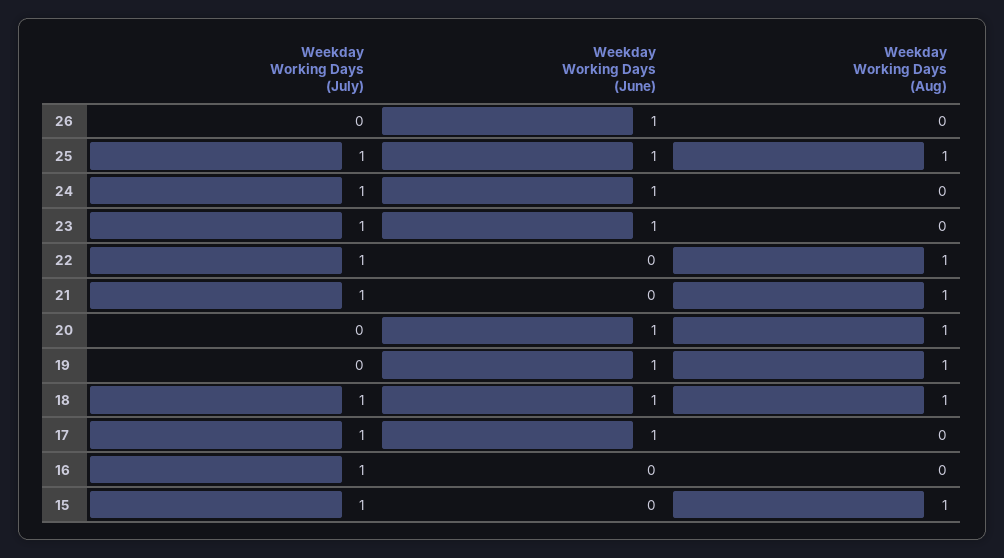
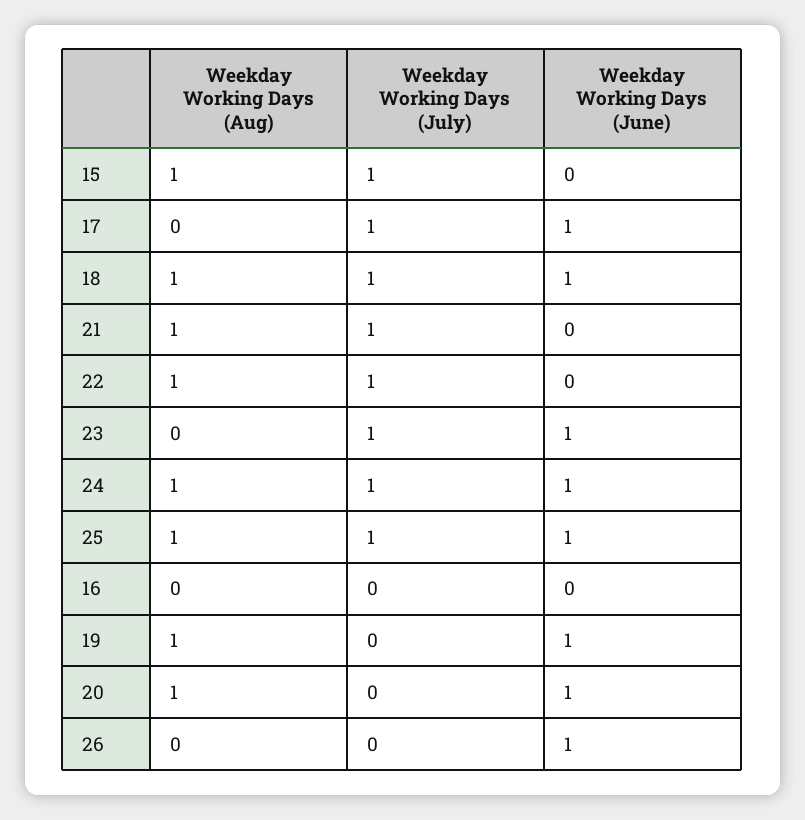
  {
    "Weekday Working Days (July)": {
      "26": 0,
      "25": 1,
      "24": 1,
      "23": 1,
      "22": 1,
      "21": 1,
      "20": 0,
      "19": 0,
      "18": 1,
      "17": 1,
-     "16": 1,
+     "16": 0,
      "15": 1
    },
    "Weekday Working Days (June)": {
      "26": 1,
      "25": 1,
      "24": 1,
      "23": 1,
      "22": 0,
      "21": 0,
      "20": 1,
      "19": 1,
      "18": 1,
      "17": 1,
      "16": 0,
      "15": 0
    },
    "Weekday Working Days (Aug)": {
      "26": 0,
      "25": 1,
-     "24": 0,
+     "24": 1,
      "23": 0,
      "22": 1,
      "21": 1,
      "20": 1,
      "19": 1,
      "18": 1,
      "17": 0,
      "16": 0,
      "15": 1
    }
  }

